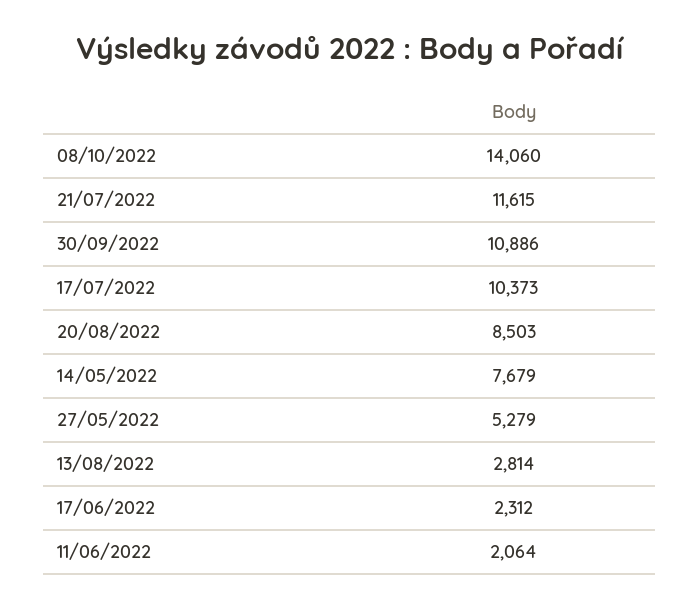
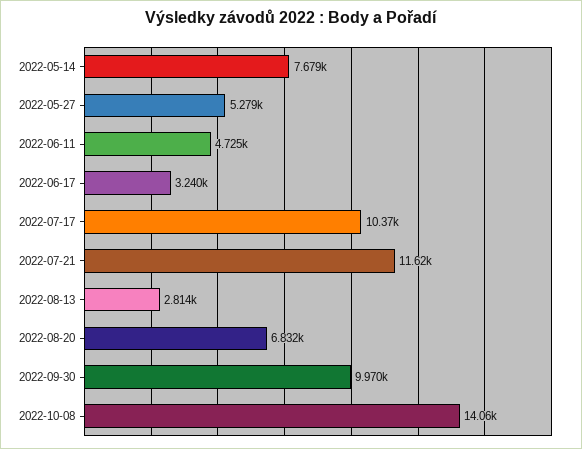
  {
    "08/10/2022": 14060,
    "21/07/2022": 11615,
-   "30/09/2022": 10886,
+   "30/09/2022": 9970,
    "17/07/2022": 10373,
-   "20/08/2022": 8503,
+   "20/08/2022": 6832,
    "14/05/2022": 7679,
    "27/05/2022": 5279,
    "13/08/2022": 2814,
-   "17/06/2022": 2312,
+   "17/06/2022": 3240,
-   "11/06/2022": 2064
+   "11/06/2022": 4725
  }

